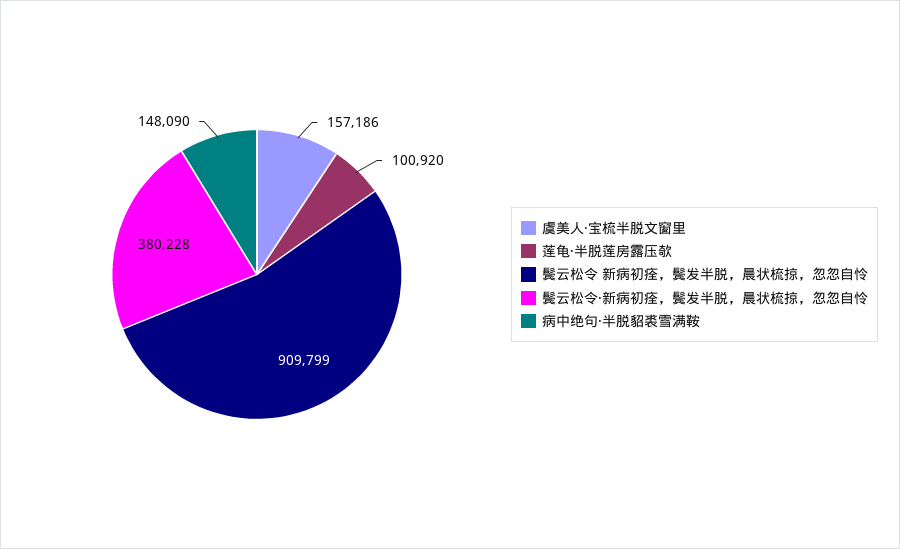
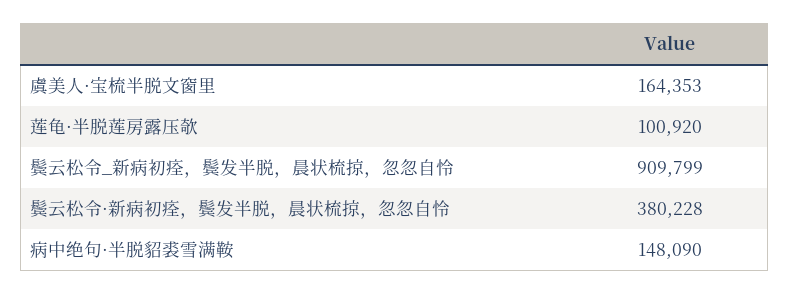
  {
-   "虞美人·宝梳半脱文窗里": 157186,
+   "虞美人·宝梳半脱文窗里": 164353,
    "莲龟·半脱莲房露压欹": 100920,
    "鬓云松令 新病初痊，鬓发半脱，晨状梳掠，忽忽自怜": 909799,
    "鬓云松令·新病初痊，鬓发半脱，晨状梳掠，忽忽自怜": 380228,
    "病中绝句·半脱貂裘雪满鞍": 148090
  }

